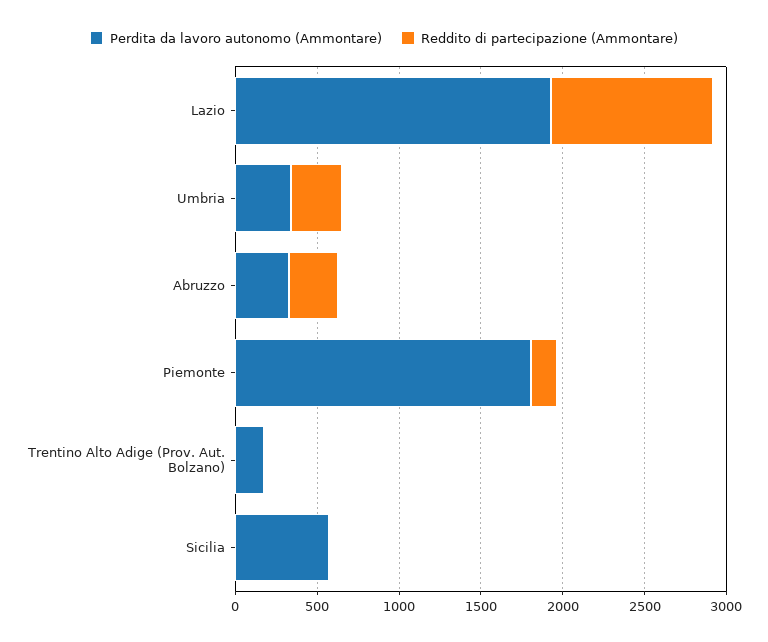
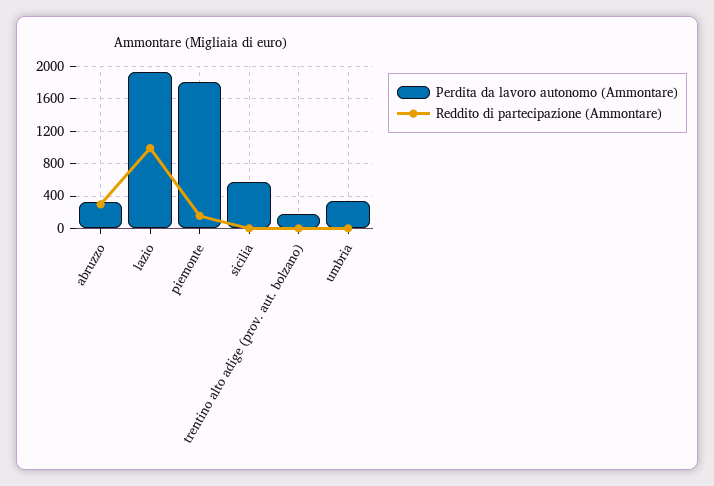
  {
    "Perdita da lavoro autonomo (Ammontare)": {
      "Lazio": 1900,
      "Umbria": 300,
      "Abruzzo": 300,
      "Piemonte": 1800,
      "Trentino Alto Adige (Prov. Aut. Bolzano)": 200,
      "Sicilia": 600
    },
    "Reddito di partecipazione (Ammontare)": {
      "Lazio": 1000,
-     "Umbria": 300,
+     "Umbria": 0,
      "Abruzzo": 300,
      "Piemonte": 200,
      "Trentino Alto Adige (Prov. Aut. Bolzano)": 0,
      "Sicilia": 0
    }
  }

